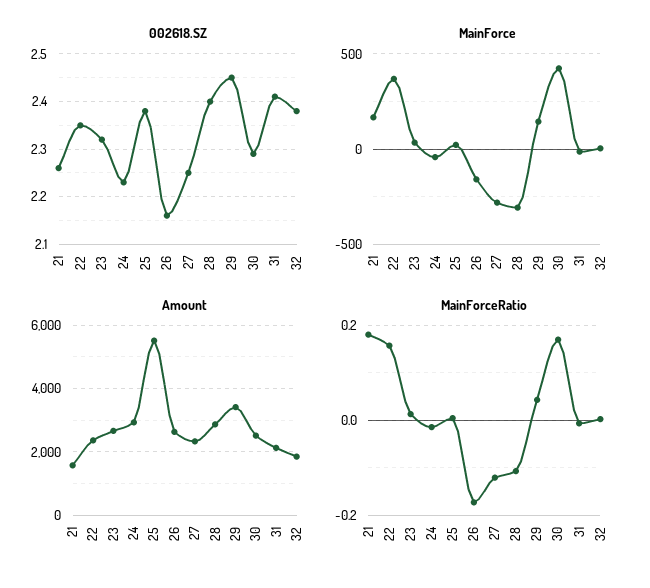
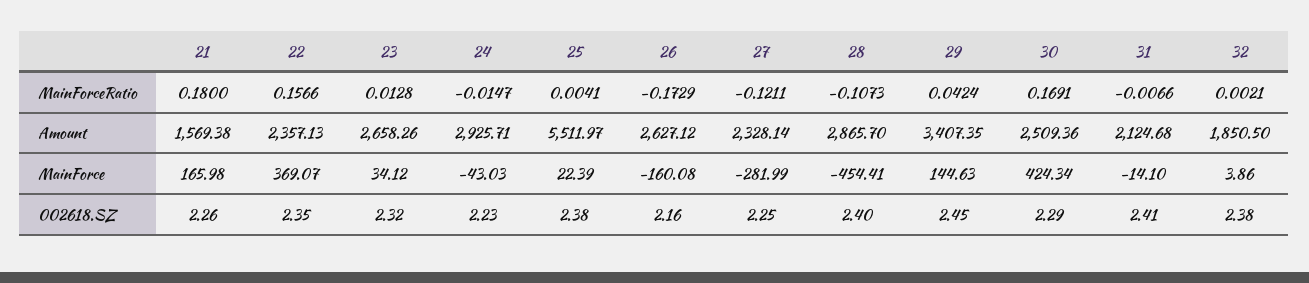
  {
    "002618.SZ": {
      "21": 2.26,
      "22": 2.35,
      "23": 2.32,
      "24": 2.23,
      "25": 2.38,
      "26": 2.16,
      "27": 2.25,
      "28": 2.4,
      "29": 2.45,
      "30": 2.29,
      "31": 2.41,
      "32": 2.38
    },
    "MainForce": {
      "21": 165.98,
      "22": 369.07,
      "23": 34.12,
      "24": -43.03,
      "25": 22.39,
      "26": -160.08,
      "27": -281.99,
-     "28": -300,
+     "28": -454.41,
      "29": 144.63,
      "30": 424.34,
      "31": -14.1,
      "32": 3.86
    },
    "Amount": {
      "21": 1569.38,
      "22": 2357.13,
      "23": 2658.26,
      "24": 2925.71,
      "25": 5511.97,
      "26": 2627.12,
      "27": 2328.14,
      "28": 2865.7,
      "29": 3407.35,
      "30": 2509.36,
      "31": 2124.68,
      "32": 1850.5
    },
    "MainForceRatio": {
      "21": 0.18,
      "22": 0.1566,
      "23": 0.0128,
      "24": -0.0147,
      "25": 0.0041,
      "26": -0.1729,
      "27": -0.1211,
      "28": -0.1073,
      "29": 0.0424,
      "30": 0.1691,
      "31": -0.0066,
      "32": 0.0021
    }
  }

